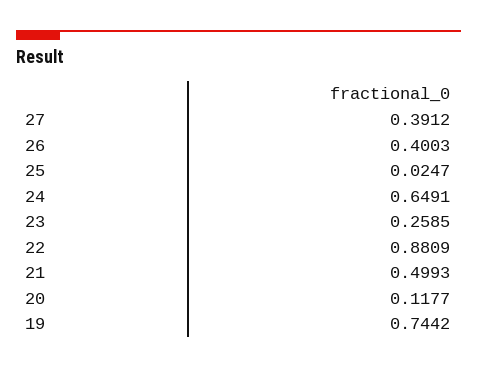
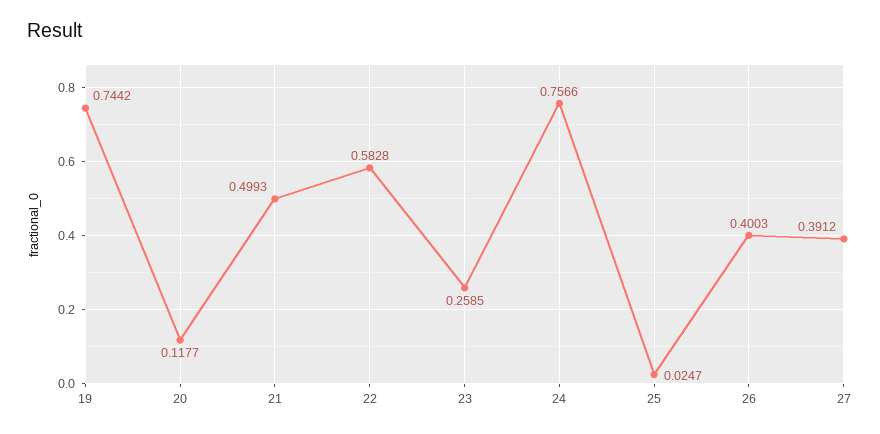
  {
    "27": 0.3912,
    "26": 0.4003,
    "25": 0.0247,
-   "24": 0.6491,
+   "24": 0.7566,
    "23": 0.2585,
-   "22": 0.8809,
+   "22": 0.5828,
    "21": 0.4993,
    "20": 0.1177,
    "19": 0.7442
  }

